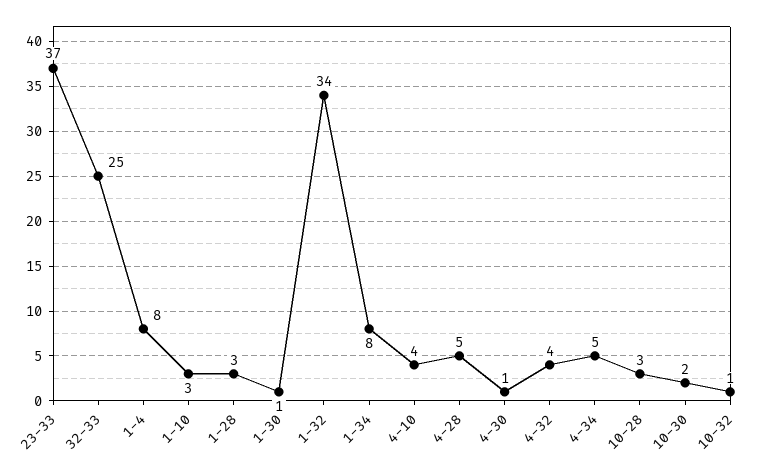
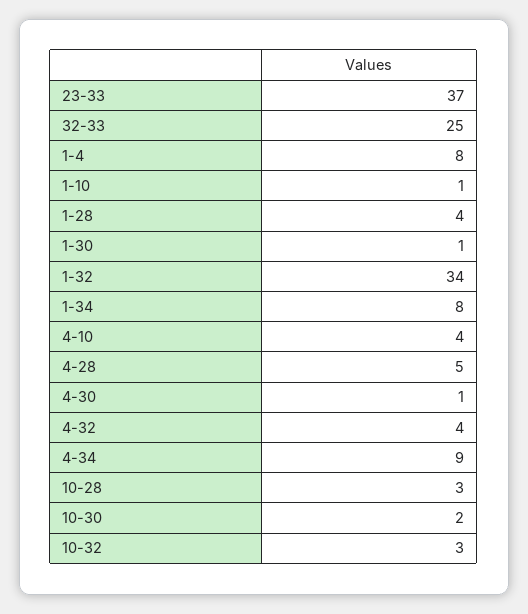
  {
    "23-33": 37,
    "32-33": 25,
    "1-4": 8,
-   "1-10": 3,
+   "1-10": 1,
-   "1-28": 3,
+   "1-28": 4,
    "1-30": 1,
    "1-32": 34,
    "1-34": 8,
    "4-10": 4,
    "4-28": 5,
    "4-30": 1,
    "4-32": 4,
-   "4-34": 5,
+   "4-34": 9,
    "10-28": 3,
    "10-30": 2,
-   "10-32": 1
+   "10-32": 3
  }

